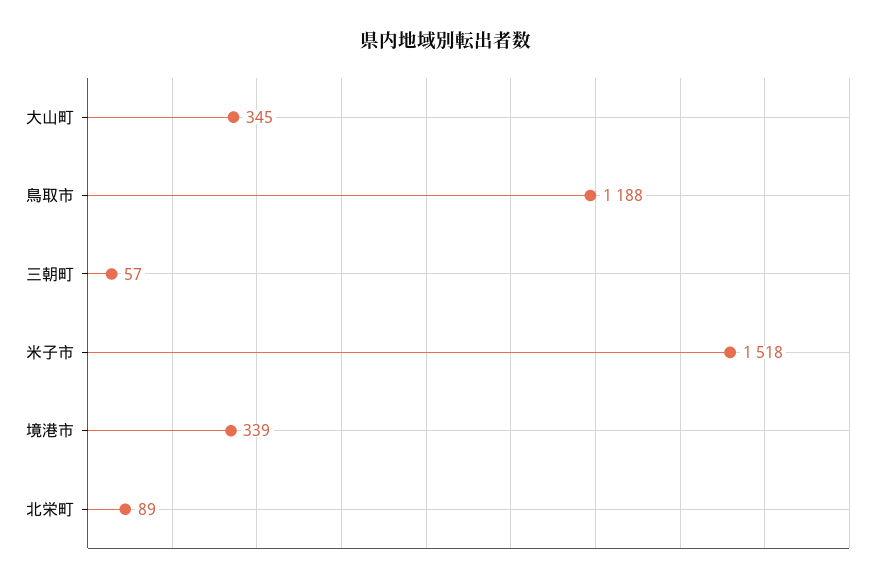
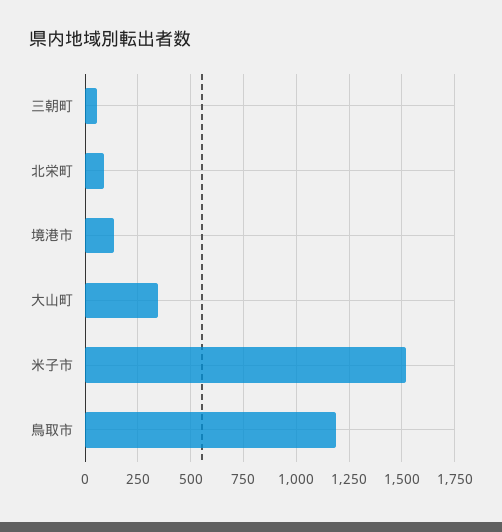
  {
    "大山町": 345,
    "鳥取市": 1188,
    "三朝町": 57,
    "米子市": 1518,
-   "境港市": 339,
+   "境港市": 150,
    "北栄町": 89
  }

